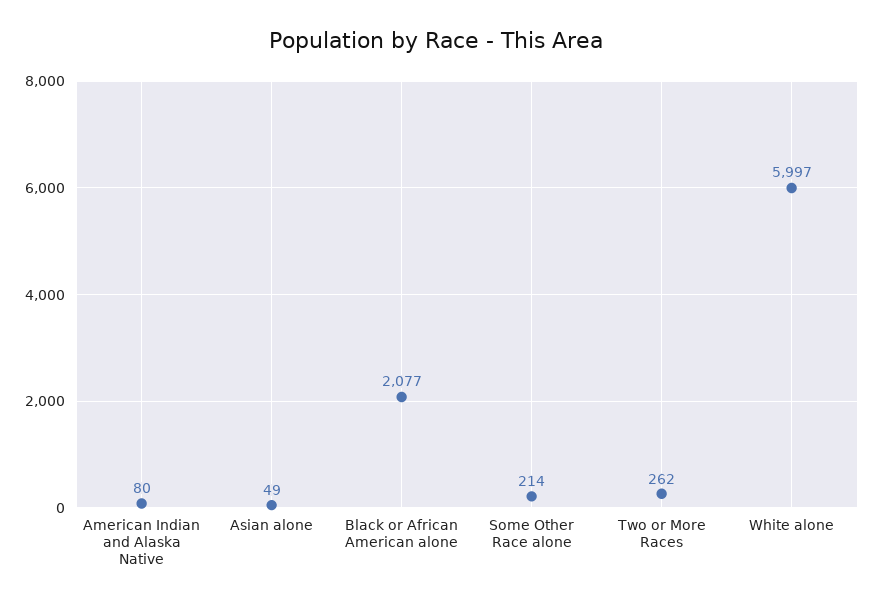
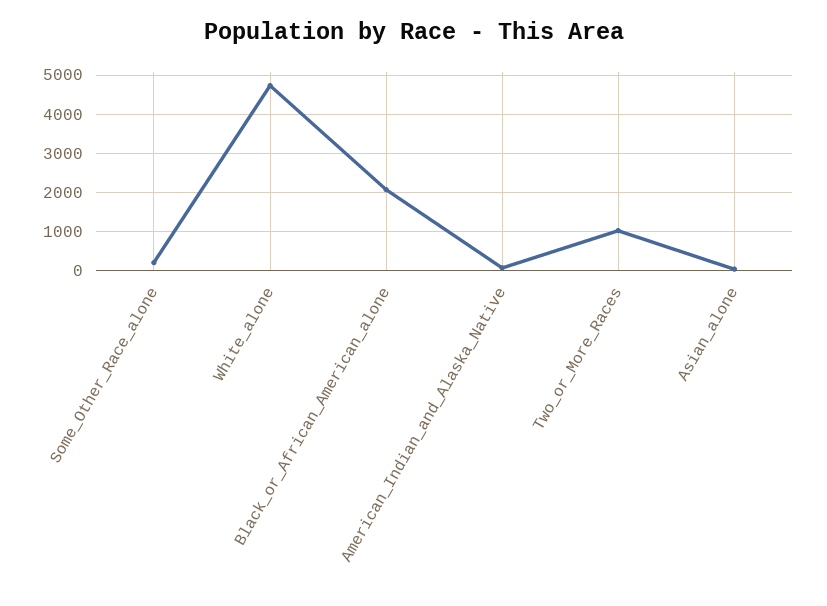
  {
    "American Indian and Alaska Native": 80,
    "Asian alone": 49,
    "Black or African American alone": 2077,
    "Some Other Race alone": 214,
-   "Two or More Races": 262,
+   "Two or More Races": 1000,
-   "White alone": 5997
+   "White alone": 4800
  }

